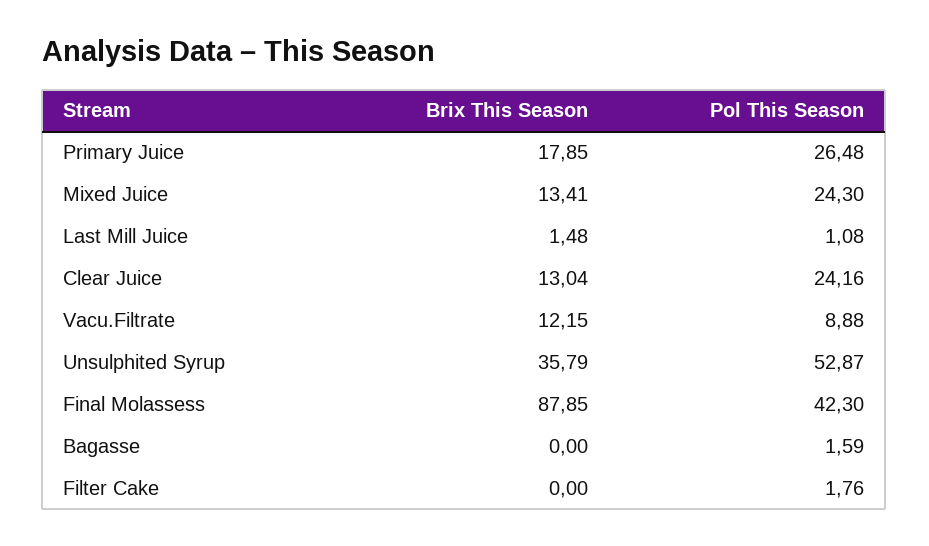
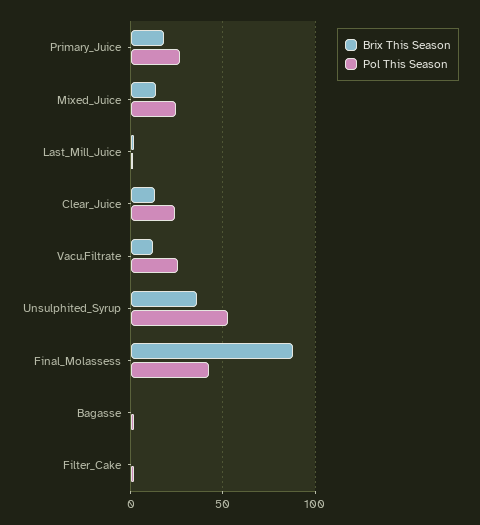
  {
    "Brix This Season": {
      "Primary Juice": 17.85,
      "Mixed Juice": 13.41,
      "Last Mill Juice": 1.48,
      "Clear Juice": 13.04,
      "Vacu.Filtrate": 12.15,
      "Unsulphited Syrup": 35.79,
      "Final Molassess": 87.85,
      "Bagasse": 0,
      "Filter Cake": 0
    },
    "Pol This Season": {
      "Primary Juice": 26.48,
      "Mixed Juice": 24.3,
      "Last Mill Juice": 1.08,
      "Clear Juice": 24.16,
-     "Vacu.Filtrate": 8.88,
+     "Vacu.Filtrate": 25,
      "Unsulphited Syrup": 52.87,
      "Final Molassess": 42.3,
      "Bagasse": 1.59,
      "Filter Cake": 1.76
    }
  }

